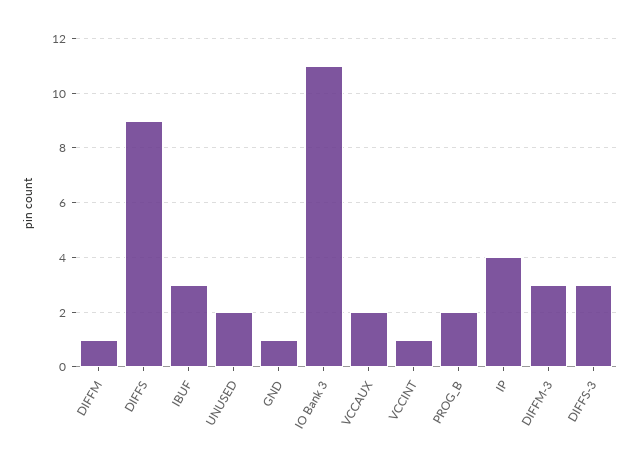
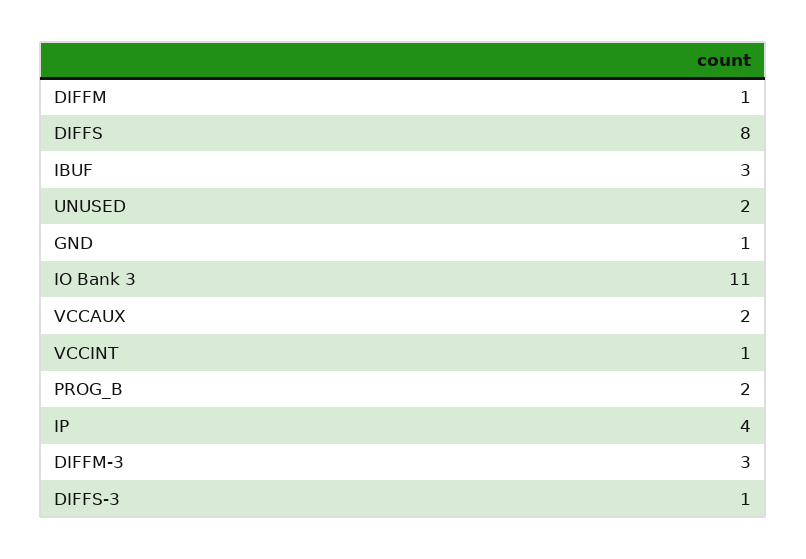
  {
    "DIFFM": 1,
-   "DIFFS": 9,
+   "DIFFS": 8,
    "IBUF": 3,
    "UNUSED": 2,
    "GND": 1,
    "IO Bank 3": 11,
    "VCCAUX": 2,
    "VCCINT": 1,
    "PROG_B": 2,
    "IP": 4,
    "DIFFM-3": 3,
-   "DIFFS-3": 3
+   "DIFFS-3": 1
  }

